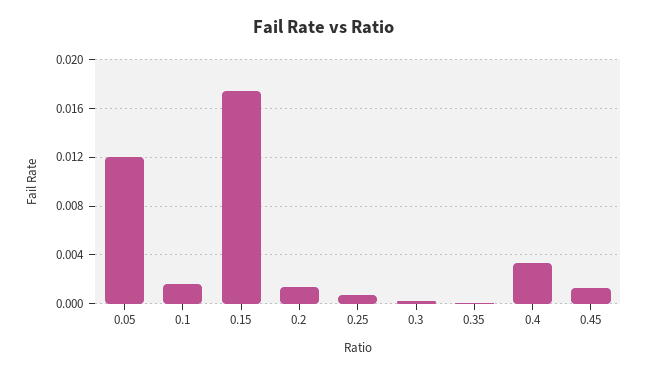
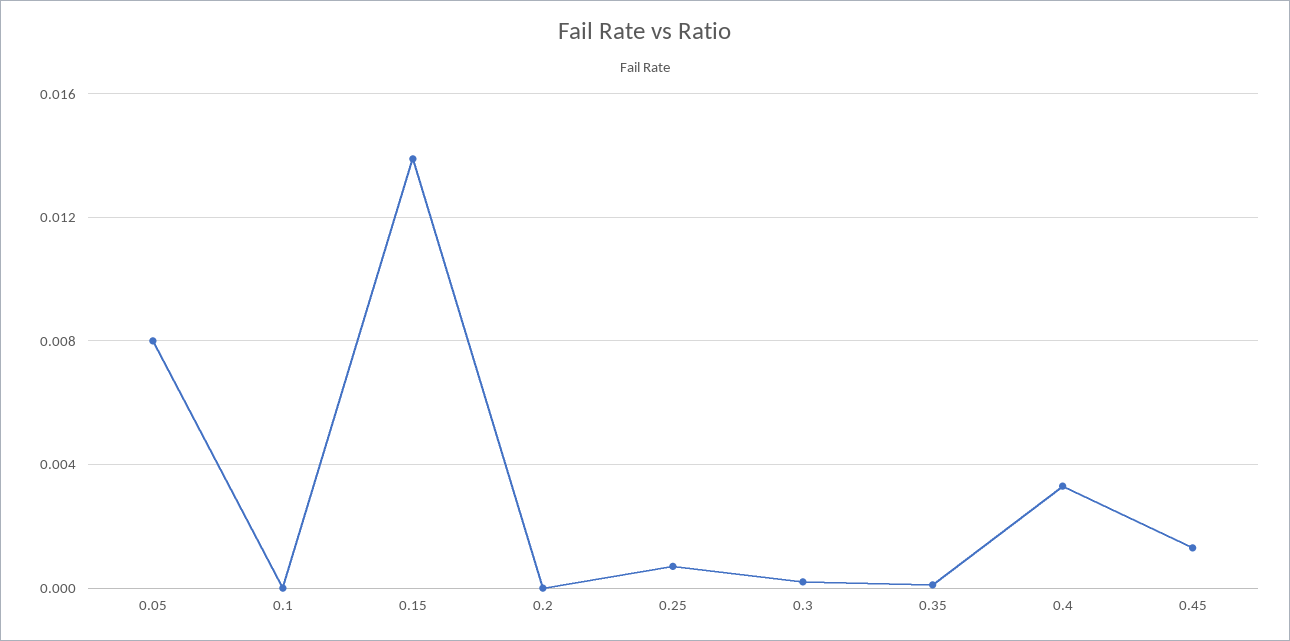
  {
-   "0.05": 0.012,
+   "0.05": 0.008,
-   "0.1": 0.0015,
+   "0.1": 0,
-   "0.15": 0.0175,
+   "0.15": 0.014,
-   "0.2": 0.0015,
+   "0.2": 0,
    "0.25": 0.0005,
    "0.3": 0,
    "0.35": 0,
    "0.4": 0.0035,
    "0.45": 0.0015
  }

